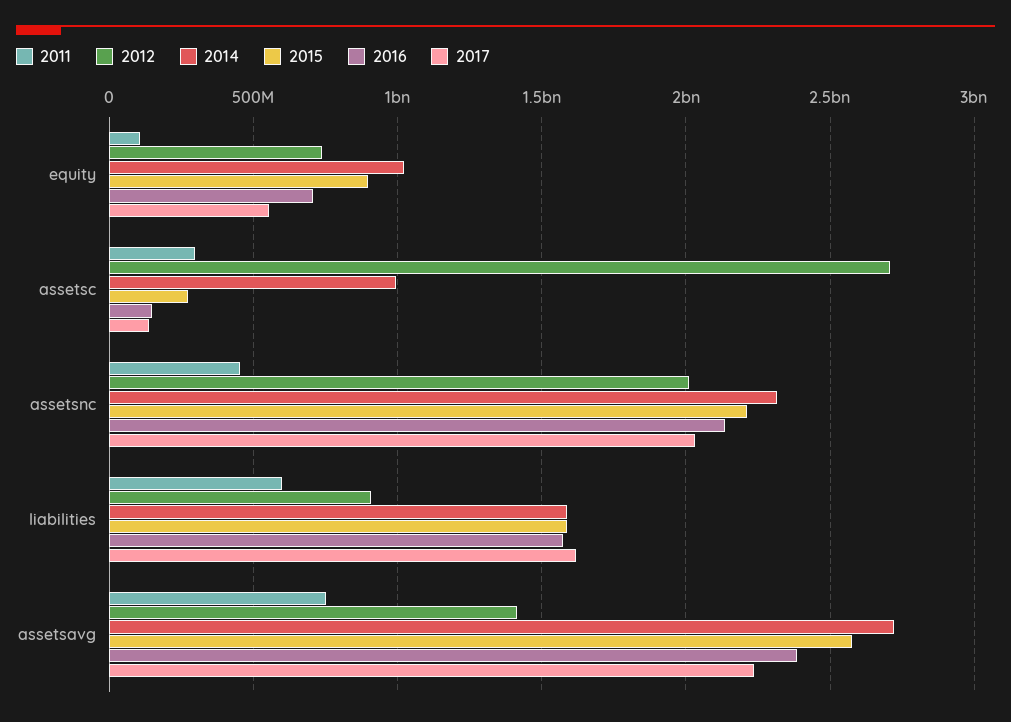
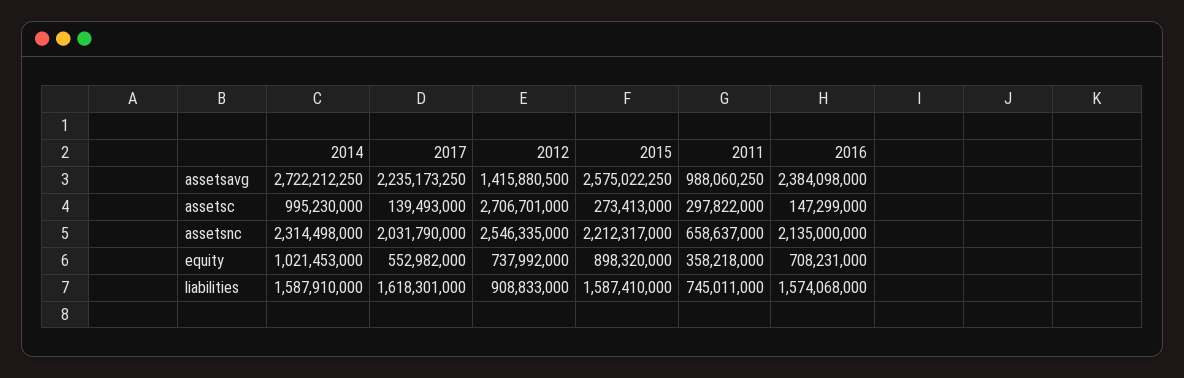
  {
    "2011": {
-     "equity": 100000000,
+     "equity": 358218000,
      "assetsc": 297822000,
-     "assetsnc": 450000000,
+     "assetsnc": 658637000,
-     "liabilities": 600000000,
+     "liabilities": 745011000,
-     "assetsavg": 750000000
+     "assetsavg": 988060250
    },
    "2012": {
      "equity": 737992000,
      "assetsc": 2706701000,
-     "assetsnc": 2000000000,
+     "assetsnc": 2546335000,
      "liabilities": 908833000,
      "assetsavg": 1415880500
    },
    "2014": {
      "equity": 1021453000,
      "assetsc": 995230000,
      "assetsnc": 2314498000,
      "liabilities": 1587910000,
      "assetsavg": 2722212250
    },
    "2015": {
      "equity": 898320000,
      "assetsc": 273413000,
      "assetsnc": 2212317000,
      "liabilities": 1587410000,
      "assetsavg": 2575022250
    },
    "2016": {
      "equity": 708231000,
      "assetsc": 147299000,
      "assetsnc": 2135000000,
      "liabilities": 1574068000,
      "assetsavg": 2384098000
    },
    "2017": {
      "equity": 552982000,
      "assetsc": 139493000,
      "assetsnc": 2031790000,
      "liabilities": 1618301000,
      "assetsavg": 2235173250
    }
  }

